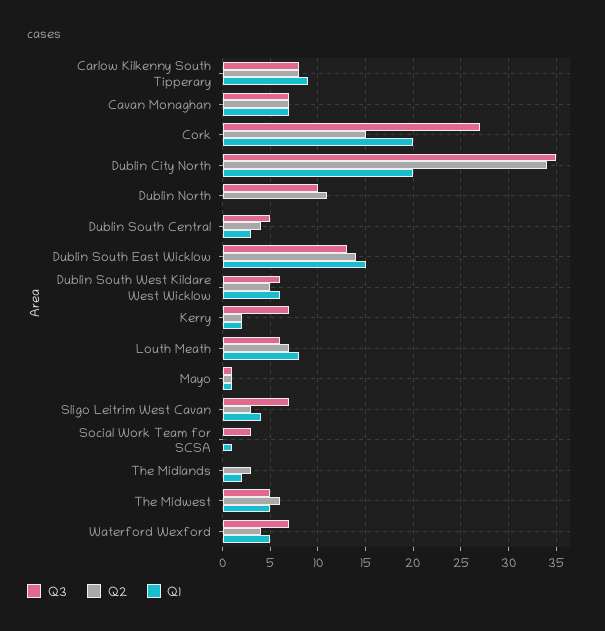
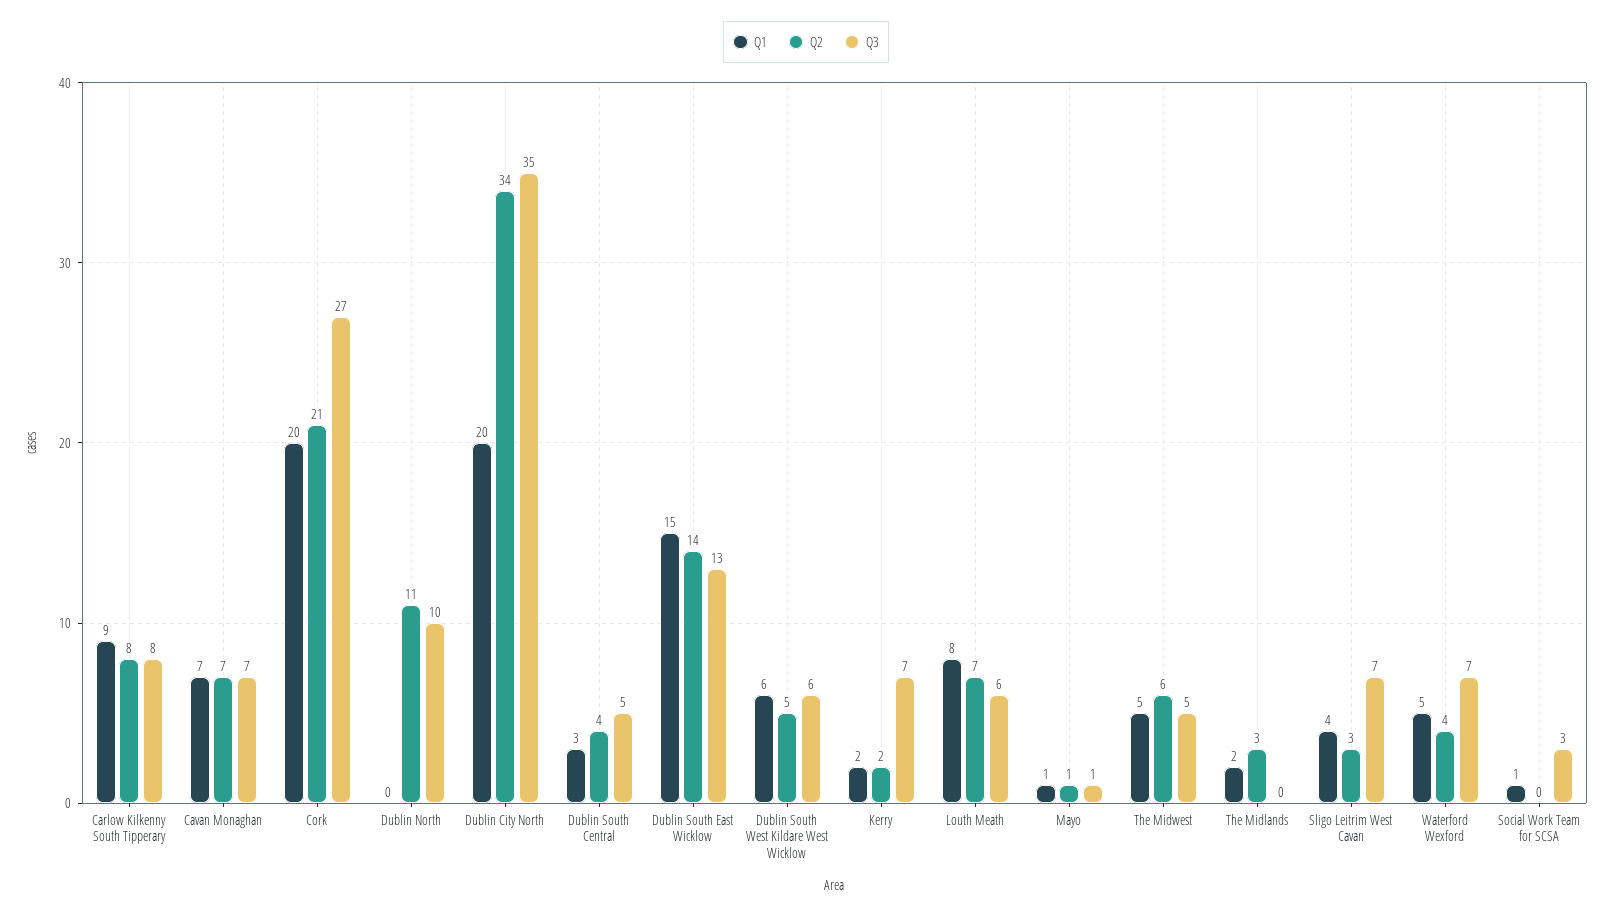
  {
    "Q3": {
      "Carlow Kilkenny South Tipperary": 8,
      "Cavan Monaghan": 7,
      "Cork": 27,
      "Dublin City North": 35,
      "Dublin North": 10,
      "Dublin South Central": 5,
      "Dublin South East Wicklow": 13,
      "Dublin South West Kildare West Wicklow": 6,
      "Kerry": 7,
      "Louth Meath": 6,
      "Mayo": 1,
      "Sligo Leitrim West Cavan": 7,
      "Social Work Team for SCSA": 3,
      "The Midlands": 0,
      "The Midwest": 5,
      "Waterford Wexford": 7
    },
    "Q2": {
      "Carlow Kilkenny South Tipperary": 8,
      "Cavan Monaghan": 7,
-     "Cork": 15,
+     "Cork": 21,
      "Dublin City North": 34,
      "Dublin North": 11,
      "Dublin South Central": 4,
      "Dublin South East Wicklow": 14,
      "Dublin South West Kildare West Wicklow": 5,
      "Kerry": 2,
      "Louth Meath": 7,
      "Mayo": 1,
      "Sligo Leitrim West Cavan": 3,
      "Social Work Team for SCSA": 0,
      "The Midlands": 3,
      "The Midwest": 6,
      "Waterford Wexford": 4
    },
    "Q1": {
      "Carlow Kilkenny South Tipperary": 9,
      "Cavan Monaghan": 7,
      "Cork": 20,
      "Dublin City North": 20,
      "Dublin North": 0,
      "Dublin South Central": 3,
      "Dublin South East Wicklow": 15,
      "Dublin South West Kildare West Wicklow": 6,
      "Kerry": 2,
      "Louth Meath": 8,
      "Mayo": 1,
      "Sligo Leitrim West Cavan": 4,
      "Social Work Team for SCSA": 1,
      "The Midlands": 2,
      "The Midwest": 5,
      "Waterford Wexford": 5
    }
  }

